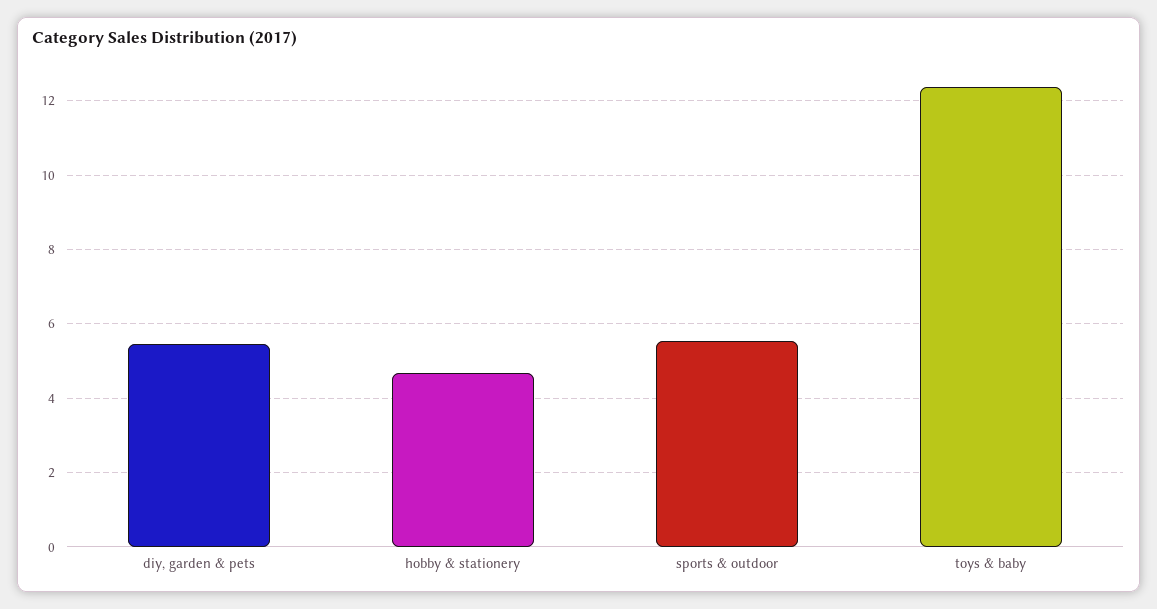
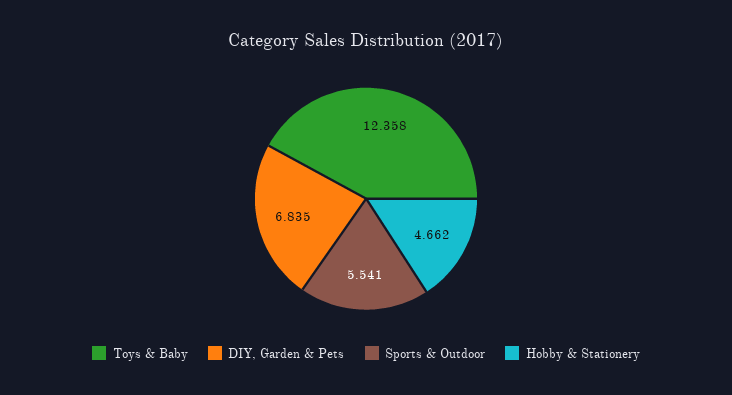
  {
-   "diy, garden & pets": 5.4,
+   "diy, garden & pets": 6.835,
    "hobby & stationery": 4.662,
    "sports & outdoor": 5.541,
    "toys & baby": 12.358
  }

